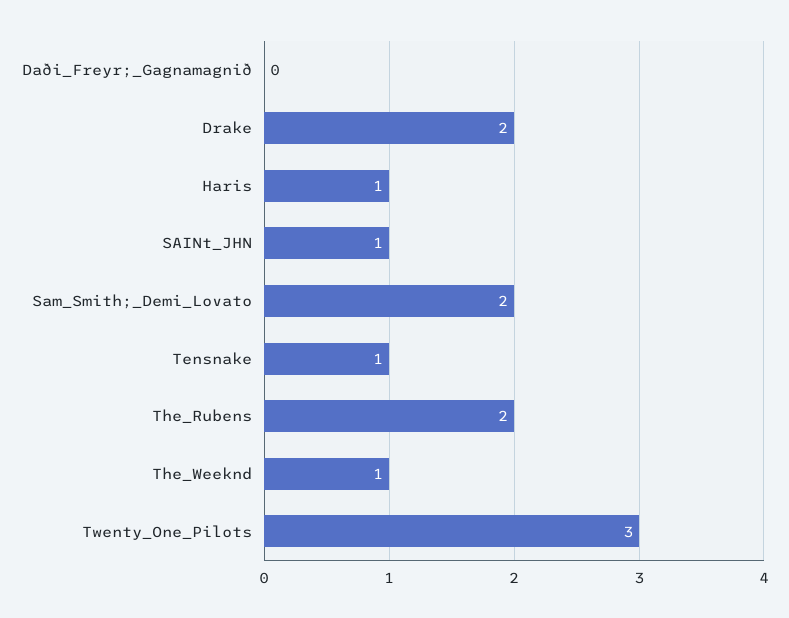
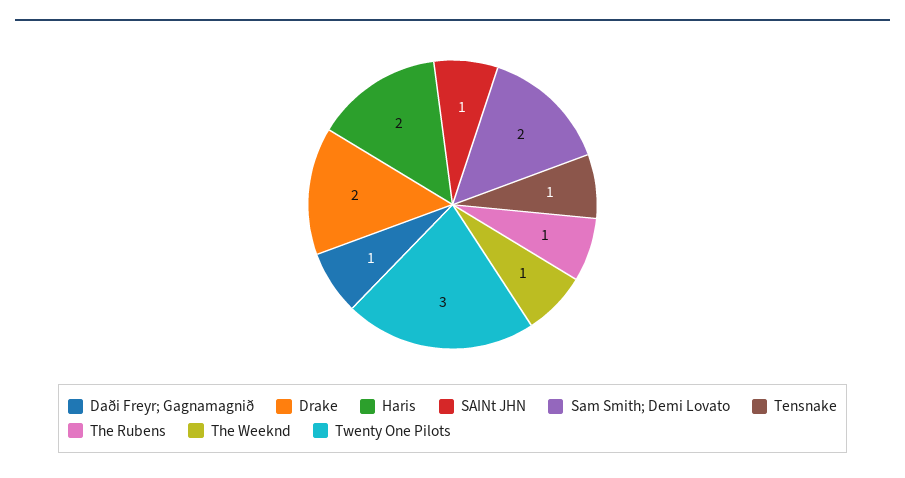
  {
-   "Daði_Freyr;_Gagnamagnið": 0,
+   "Daði_Freyr;_Gagnamagnið": 1,
    "Drake": 2,
-   "Haris": 1,
+   "Haris": 2,
    "SAINt_JHN": 1,
    "Sam_Smith;_Demi_Lovato": 2,
    "Tensnake": 1,
-   "The_Rubens": 2,
+   "The_Rubens": 1,
    "The_Weeknd": 1,
    "Twenty_One_Pilots": 3
  }

